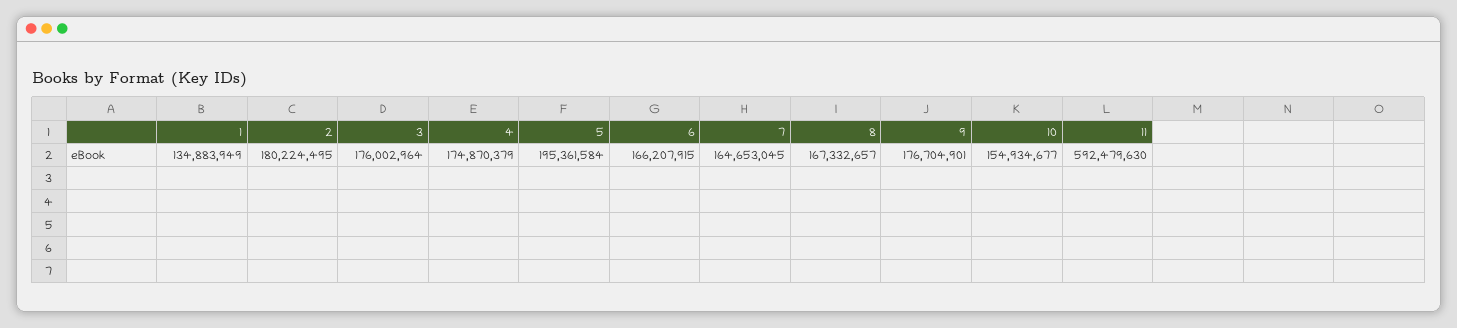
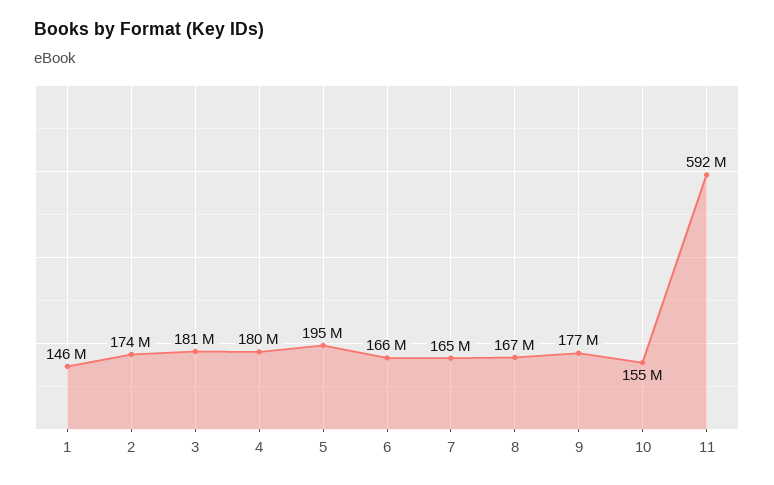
  {
-   "1": 134883949,
+   "1": 146000000,
-   "2": 180224495,
+   "2": 174000000,
-   "3": 176002964,
+   "3": 181000000,
-   "4": 174870379,
+   "4": 180000000,
    "5": 195361584,
    "6": 166207915,
    "7": 164653045,
    "8": 167332657,
    "9": 176704901,
    "10": 154934677,
    "11": 592479630
  }

